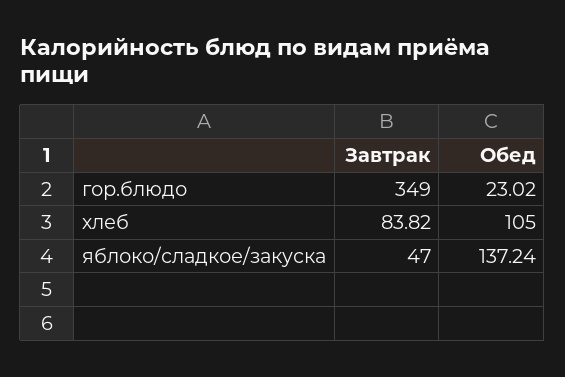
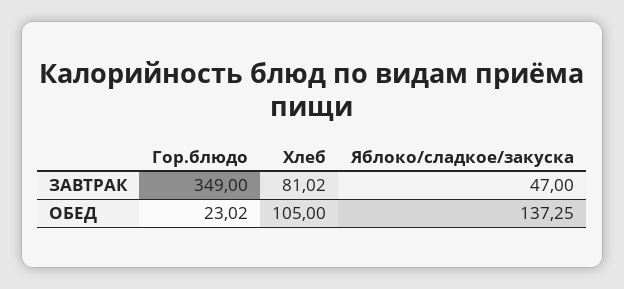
  {
    "Завтрак": {
      "гор.блюдо": 349,
-     "хлеб": 83.82,
+     "хлеб": 81.02,
      "яблоко/сладкое/закуска": 47
    },
    "Обед": {
      "гор.блюдо": 23.02,
      "хлеб": 105,
-     "яблоко/сладкое/закуска": 137.24
+     "яблоко/сладкое/закуска": 137.25
    }
  }

